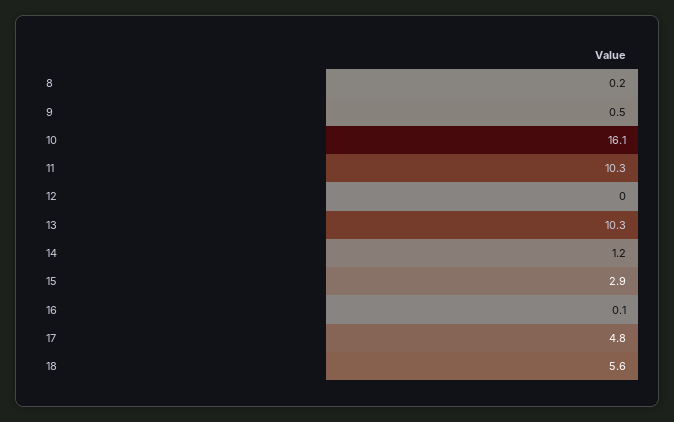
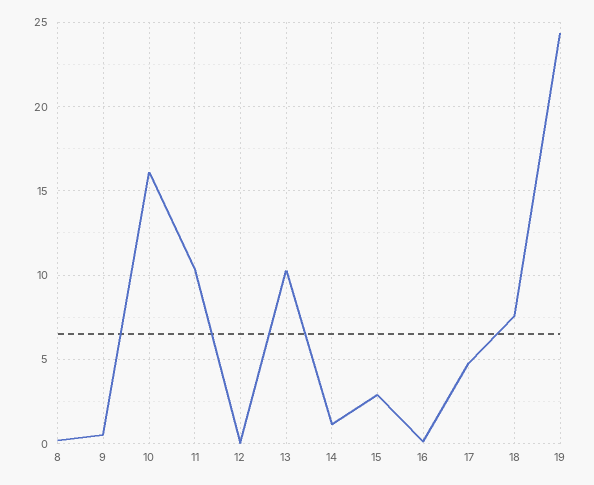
  {
    "8": 0.2,
    "9": 0.5,
    "10": 16.1,
    "11": 10.3,
    "12": 0,
    "13": 10.3,
    "14": 1.2,
    "15": 2.9,
    "16": 0.1,
    "17": 4.8,
-   "18": 5.6
+   "18": 7.5,
+   "19": 24.5
  }

